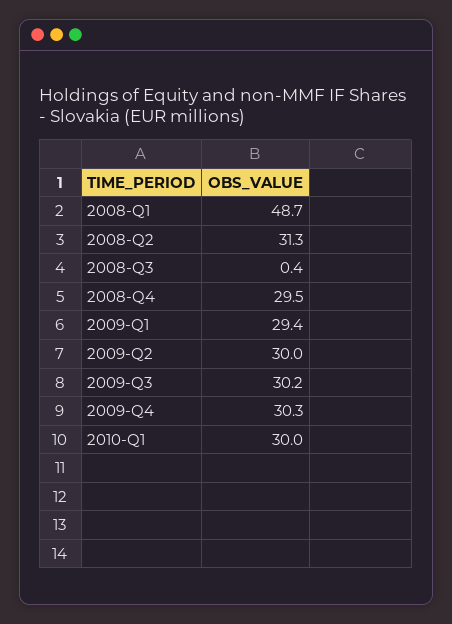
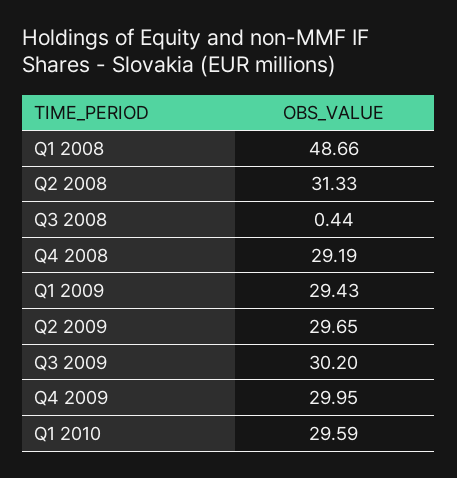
  {
    "2008-Q1": 48.66,
    "2008-Q2": 31.33,
    "2008-Q3": 0.44,
-   "2008-Q4": 29.5,
+   "2008-Q4": 29.19,
    "2009-Q1": 29.43,
-   "2009-Q2": 30,
+   "2009-Q2": 29.65,
    "2009-Q3": 30.2,
-   "2009-Q4": 30.3,
+   "2009-Q4": 29.95,
-   "2010-Q1": 30
+   "2010-Q1": 29.59
  }

